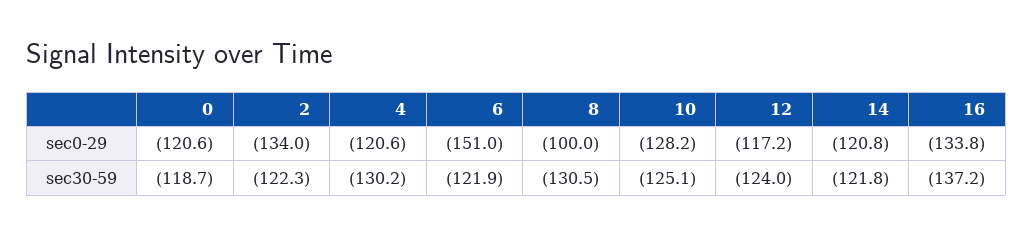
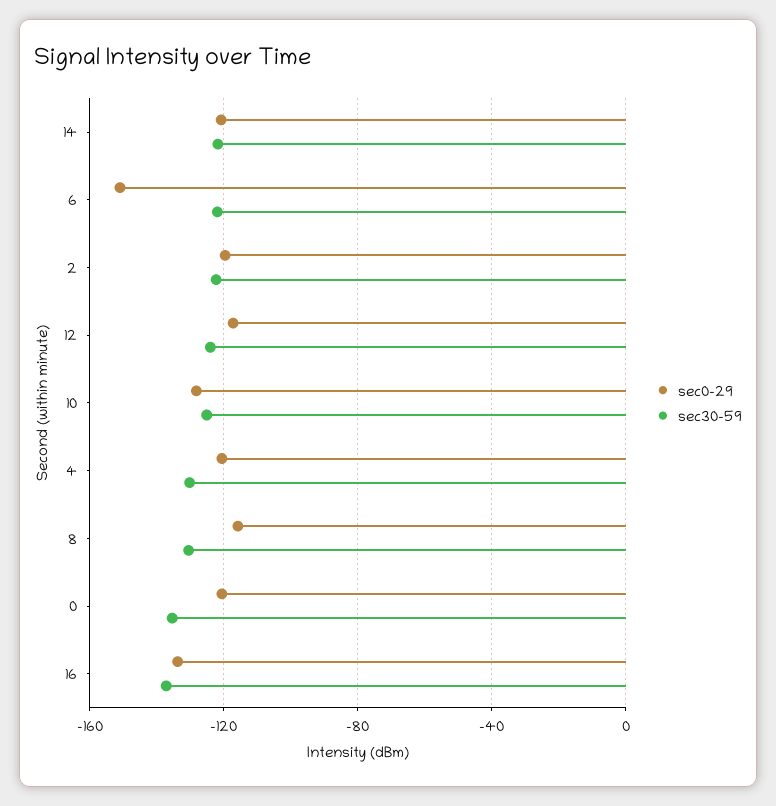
  {
    "sec0-29": {
      "0": -120.6,
-     "2": -134,
+     "2": -120,
      "4": -120.6,
      "6": -151,
-     "8": -100,
+     "8": -115,
      "10": -128.2,
      "12": -117.2,
      "14": -120.8,
      "16": -133.8
    },
    "sec30-59": {
-     "0": -118.7,
+     "0": -135,
      "2": -122.3,
      "4": -130.2,
      "6": -121.9,
      "8": -130.5,
      "10": -125.1,
      "12": -124,
      "14": -121.8,
      "16": -137.2
    }
  }

